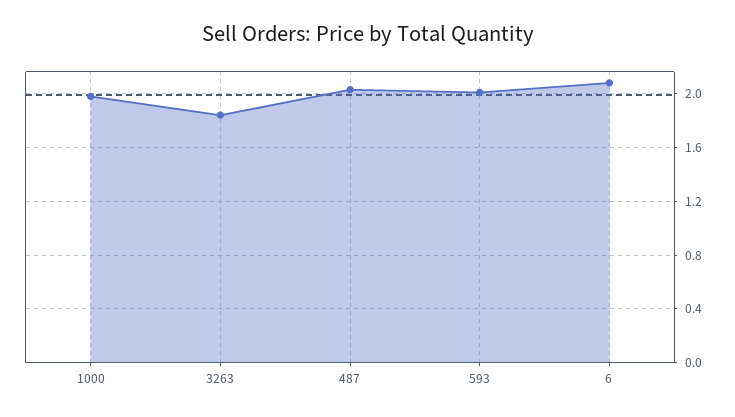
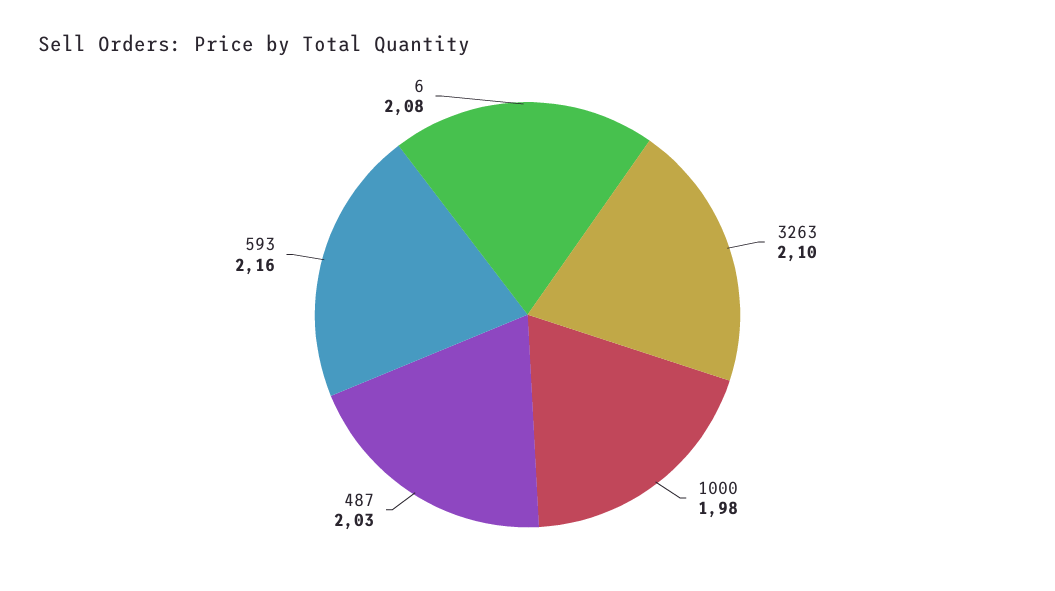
  {
    "1000": 1.98,
-   "3263": 1.85,
+   "3263": 2.1,
    "487": 2.03,
-   "593": 2,
+   "593": 2.16,
    "6": 2.08
  }

